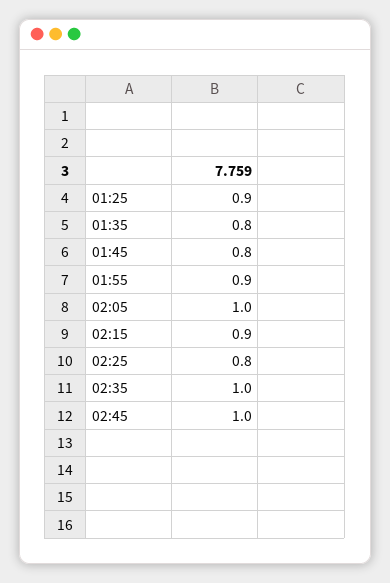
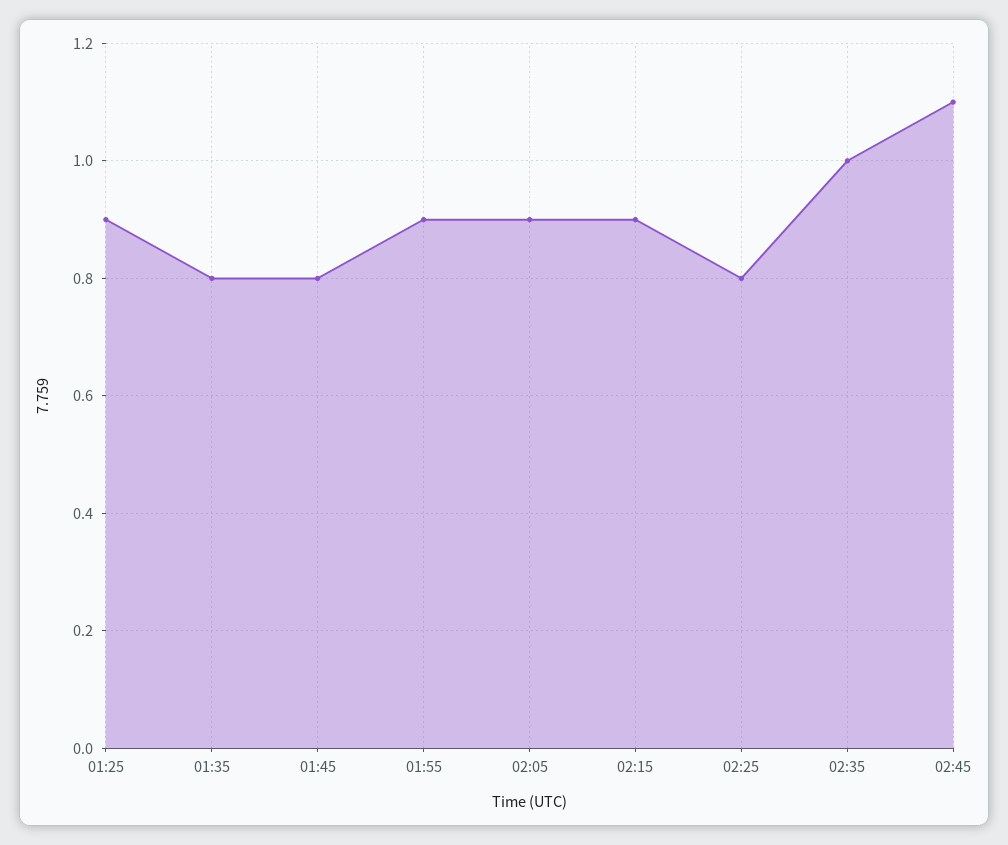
  {
    "01:25": 0.9,
    "01:35": 0.8,
    "01:45": 0.8,
    "01:55": 0.9,
-   "02:05": 1,
+   "02:05": 0.9,
    "02:15": 0.9,
    "02:25": 0.8,
    "02:35": 1,
-   "02:45": 1
+   "02:45": 1.1
  }

